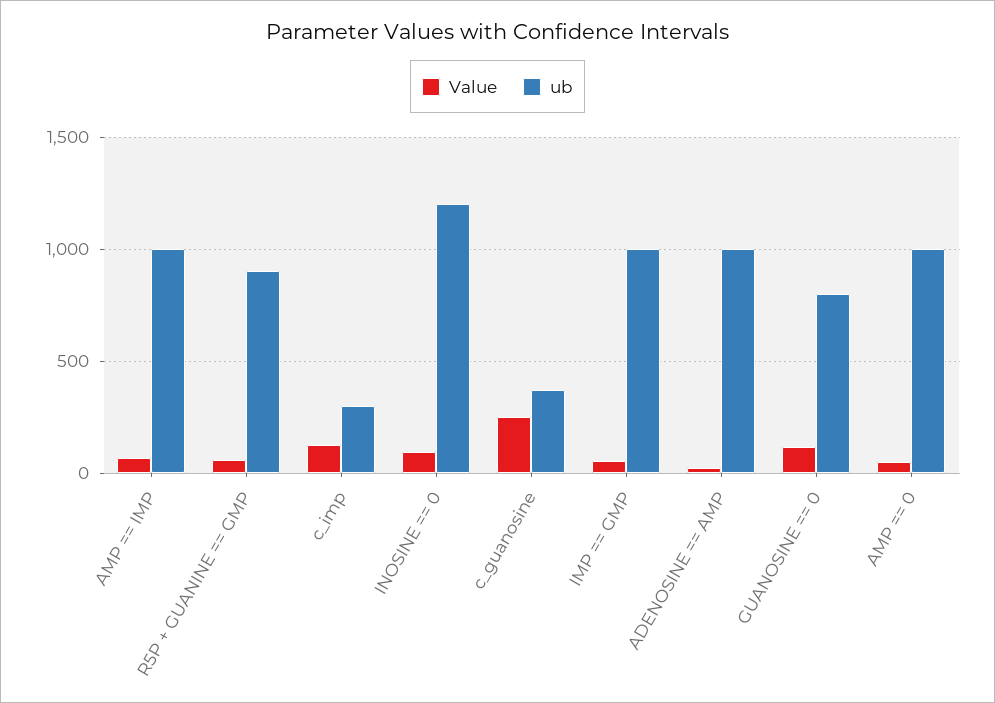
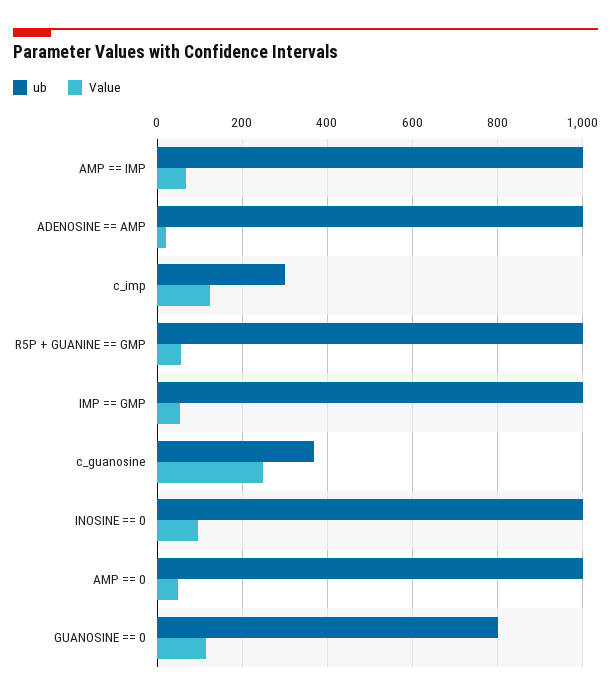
  {
    "Value": {
      "AMP == IMP": 60,
      "R5P + GUANINE == GMP": 60,
      "c_imp": 120,
      "INOSINE == 0": 100,
      "c_guanosine": 240,
      "IMP == GMP": 60,
      "ADENOSINE == AMP": 20,
      "GUANOSINE == 0": 120,
      "AMP == 0": 40
    },
    "ub": {
      "AMP == IMP": 1000,
-     "R5P + GUANINE == GMP": 900,
+     "R5P + GUANINE == GMP": 1000,
      "c_imp": 300,
-     "INOSINE == 0": 1200,
+     "INOSINE == 0": 1000,
      "c_guanosine": 360,
      "IMP == GMP": 1000,
      "ADENOSINE == AMP": 1000,
      "GUANOSINE == 0": 800,
      "AMP == 0": 1000
    }
  }

